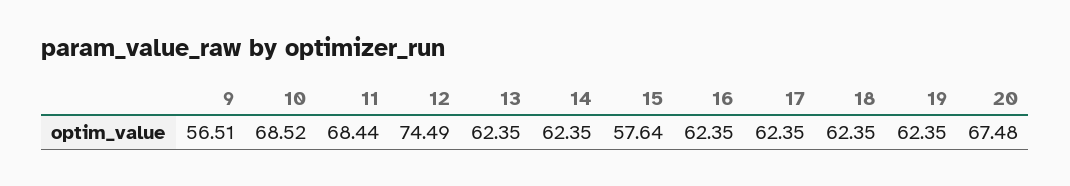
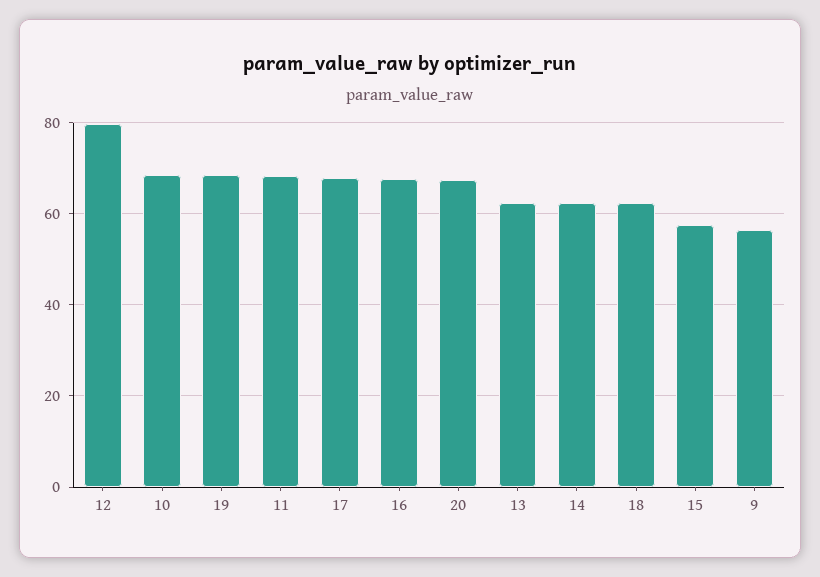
  {
    "9": 56.51,
    "10": 68.52,
    "11": 68.44,
-   "12": 74.49,
+   "12": 80,
    "13": 62.35,
    "14": 62.35,
    "15": 57.64,
-   "16": 62.35,
+   "16": 68,
-   "17": 62.35,
+   "17": 68,
    "18": 62.35,
-   "19": 62.35,
+   "19": 68,
    "20": 67.48
  }

